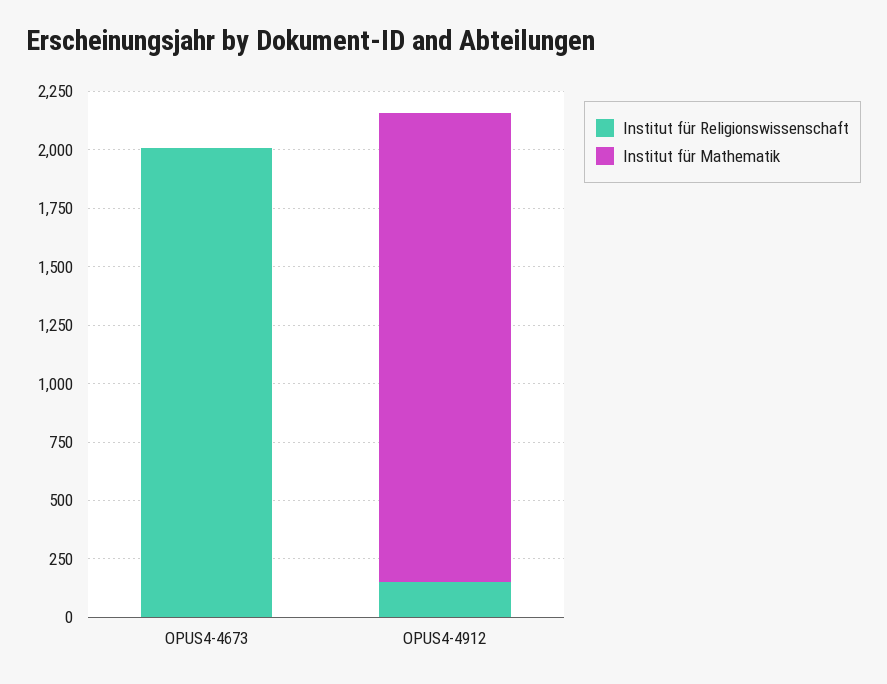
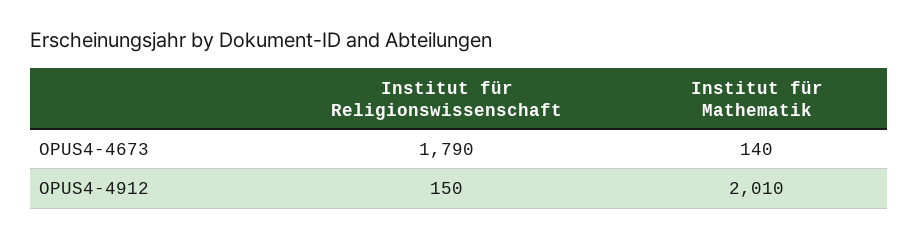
  {
    "Institut für Religionswissenschaft": {
-     "OPUS4-4673": 2000,
+     "OPUS4-4673": 1790,
      "OPUS4-4912": 150
    },
    "Institut für Mathematik": {
-     "OPUS4-4673": 0,
+     "OPUS4-4673": 140,
      "OPUS4-4912": 2010
    }
  }

